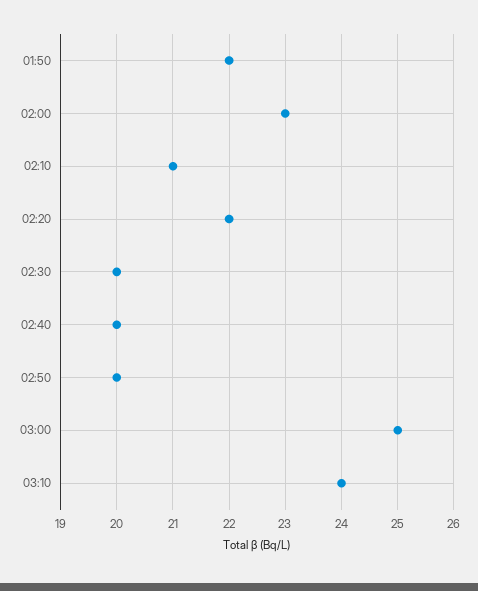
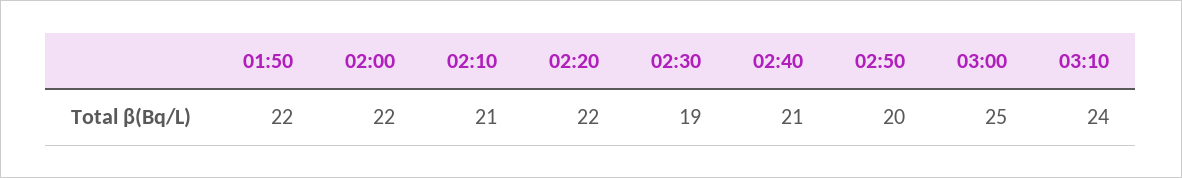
  {
    "01:50": 22,
-   "02:00": 23,
+   "02:00": 22,
    "02:10": 21,
    "02:20": 22,
-   "02:30": 20,
+   "02:30": 19,
-   "02:40": 20,
+   "02:40": 21,
    "02:50": 20,
    "03:00": 25,
    "03:10": 24
  }

